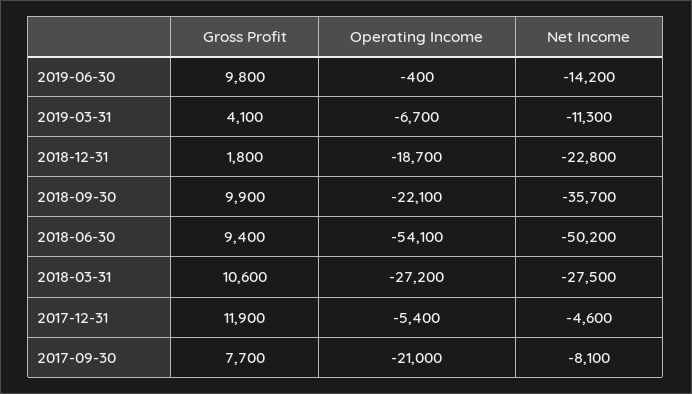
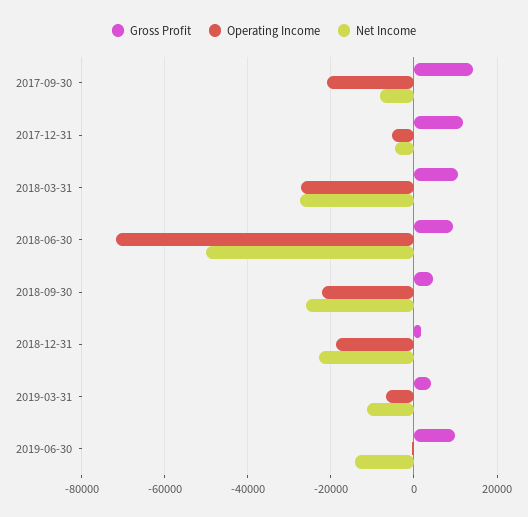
  {
    "Gross Profit": {
      "2019-06-30": 9800,
      "2019-03-31": 4100,
      "2018-12-31": 1800,
-     "2018-09-30": 9900,
+     "2018-09-30": 4000,
      "2018-06-30": 9400,
      "2018-03-31": 10600,
      "2017-12-31": 11900,
-     "2017-09-30": 7700
+     "2017-09-30": 14000
    },
    "Operating Income": {
      "2019-06-30": -400,
      "2019-03-31": -6700,
      "2018-12-31": -18700,
      "2018-09-30": -22100,
-     "2018-06-30": -54100,
+     "2018-06-30": -72000,
      "2018-03-31": -27200,
      "2017-12-31": -5400,
      "2017-09-30": -21000
    },
    "Net Income": {
      "2019-06-30": -14200,
      "2019-03-31": -11300,
      "2018-12-31": -22800,
-     "2018-09-30": -35700,
+     "2018-09-30": -26000,
      "2018-06-30": -50200,
      "2018-03-31": -27500,
      "2017-12-31": -4600,
      "2017-09-30": -8100
    }
  }

